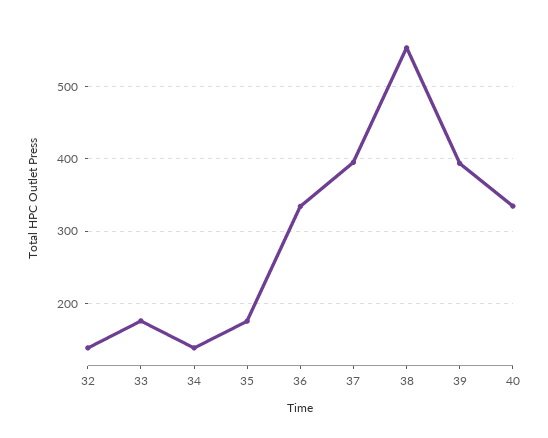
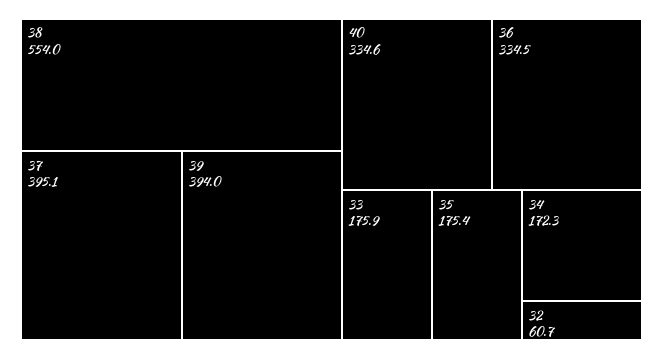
  {
-   "32": 140,
+   "32": 60.7,
    "33": 175.9,
-   "34": 140,
+   "34": 172.3,
    "35": 175.4,
    "36": 334.5,
    "37": 395.1,
    "38": 554,
    "39": 394,
    "40": 334.6
  }

